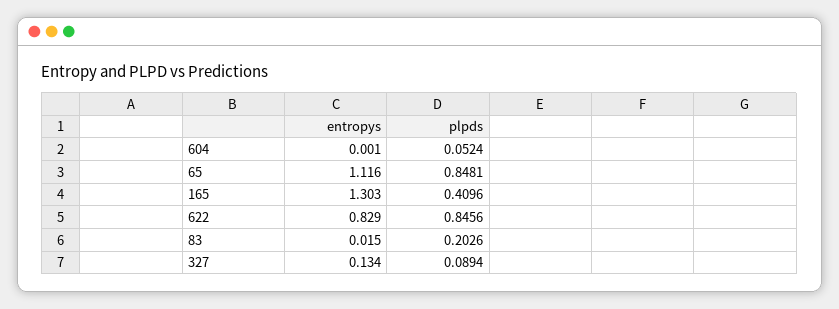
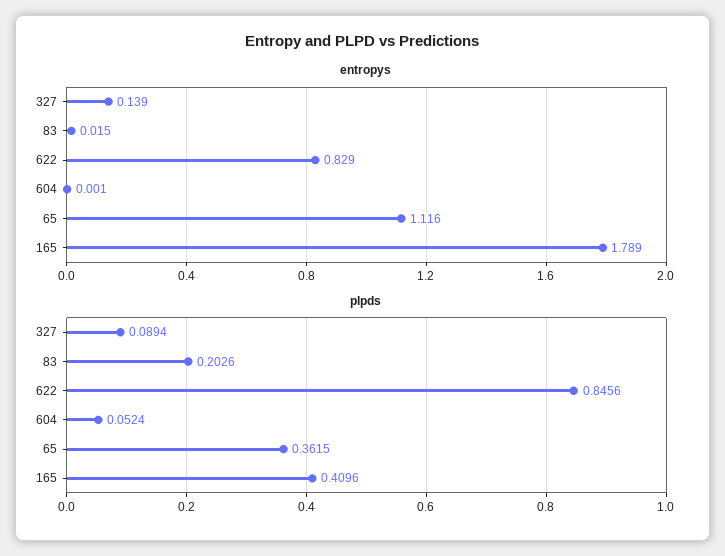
  {
    "entropys": {
      "604": 0.001,
      "65": 1.116,
-     "165": 1.303,
+     "165": 1.789,
      "622": 0.829,
      "83": 0.015,
-     "327": 0.134
+     "327": 0.139
    },
    "plpds": {
      "604": 0.0524,
-     "65": 0.8481,
+     "65": 0.3615,
      "165": 0.4096,
      "622": 0.8456,
      "83": 0.2026,
      "327": 0.0894
    }
  }

